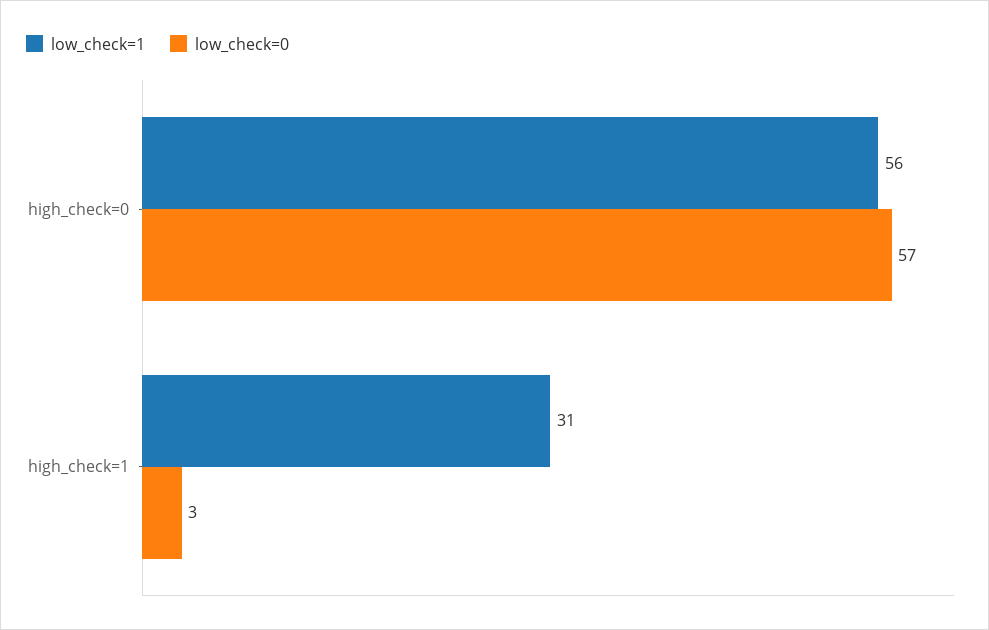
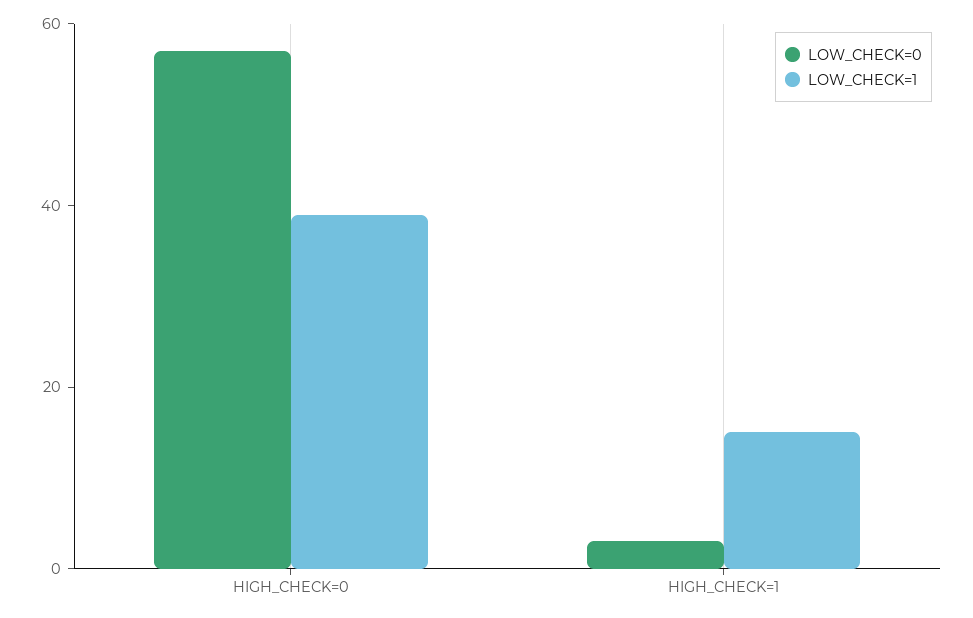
  {
    "low_check=1": {
-     "high_check=0": 56,
+     "high_check=0": 40,
-     "high_check=1": 31
+     "high_check=1": 15
    },
    "low_check=0": {
      "high_check=0": 57,
      "high_check=1": 3
    }
  }

